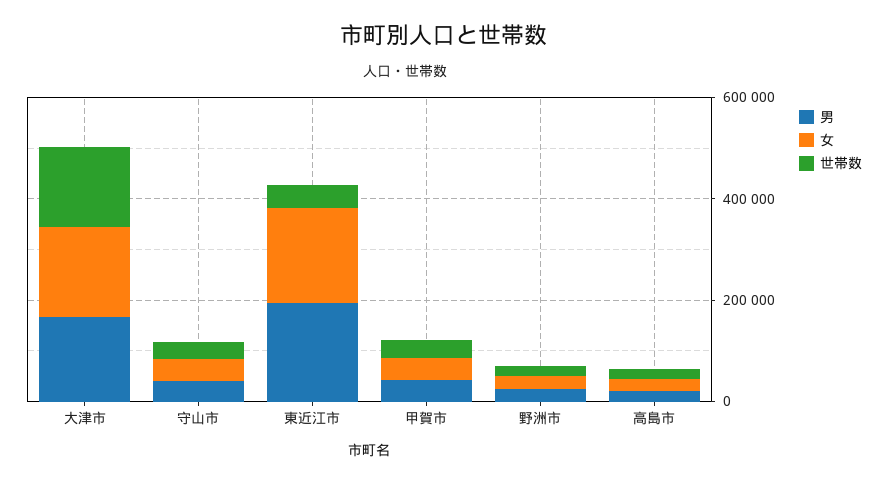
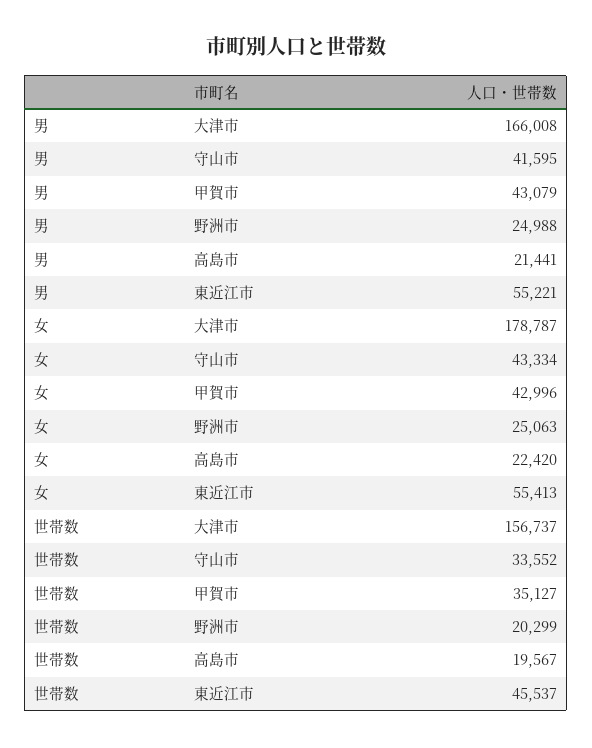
  {
    "男": {
      "大津市": 166008,
      "守山市": 41595,
-     "東近江市": 200000,
+     "東近江市": 55221,
      "甲賀市": 43079,
      "野洲市": 24988,
      "高島市": 21441
    },
    "女": {
      "大津市": 178787,
      "守山市": 43334,
-     "東近江市": 200000,
+     "東近江市": 55413,
      "甲賀市": 42996,
      "野洲市": 25063,
      "高島市": 22420
    },
    "世帯数": {
      "大津市": 156737,
      "守山市": 33552,
      "東近江市": 45537,
      "甲賀市": 35127,
      "野洲市": 20299,
      "高島市": 19567
    }
  }

